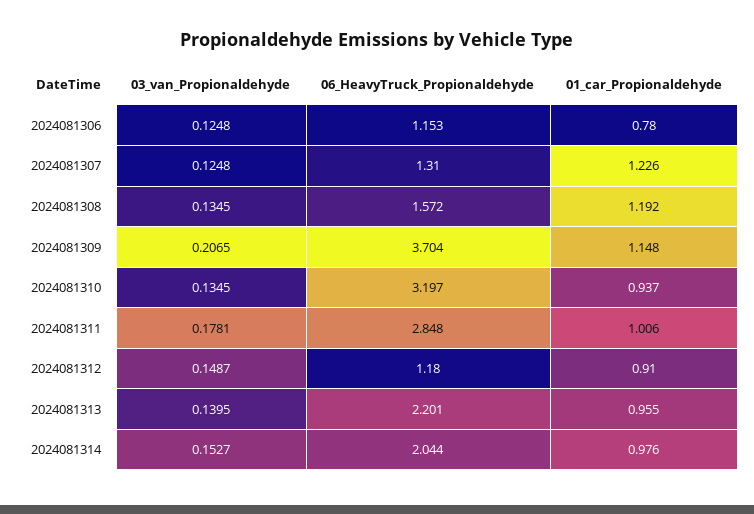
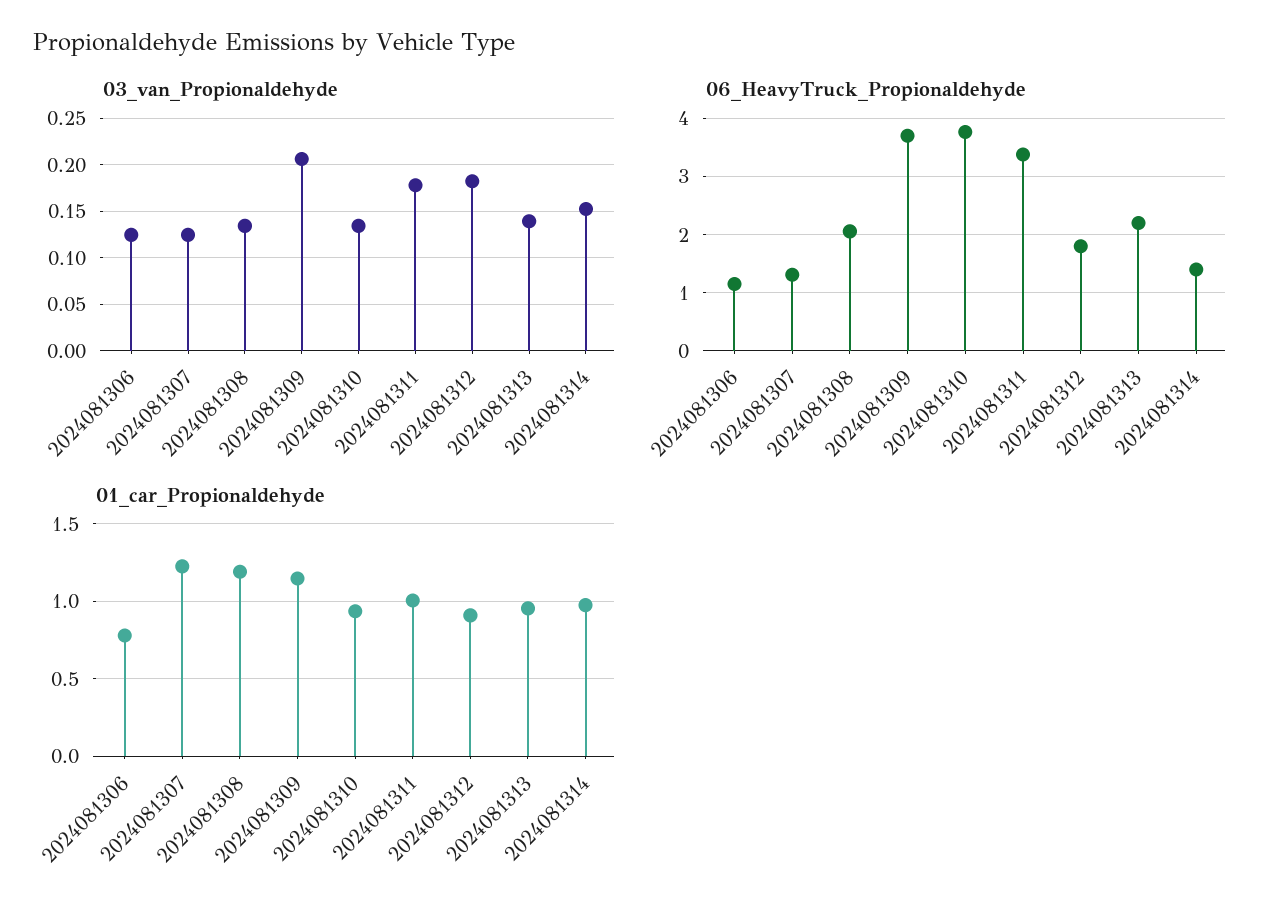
  {
    "03_van_Propionaldehyde": {
      "2024081306": 0.1248,
      "2024081307": 0.1248,
      "2024081308": 0.1345,
      "2024081309": 0.2065,
      "2024081310": 0.1345,
      "2024081311": 0.1781,
-     "2024081312": 0.1487,
+     "2024081312": 0.18,
      "2024081313": 0.1395,
      "2024081314": 0.1527
    },
    "06_HeavyTruck_Propionaldehyde": {
      "2024081306": 1.153,
      "2024081307": 1.31,
-     "2024081308": 1.572,
+     "2024081308": 2,
      "2024081309": 3.704,
-     "2024081310": 3.197,
+     "2024081310": 3.8,
-     "2024081311": 2.848,
+     "2024081311": 3.4,
-     "2024081312": 1.18,
+     "2024081312": 1.8,
      "2024081313": 2.201,
-     "2024081314": 2.044
+     "2024081314": 1.4
    },
    "01_car_Propionaldehyde": {
      "2024081306": 0.78,
      "2024081307": 1.226,
      "2024081308": 1.192,
      "2024081309": 1.148,
      "2024081310": 0.937,
      "2024081311": 1.006,
      "2024081312": 0.91,
      "2024081313": 0.955,
      "2024081314": 0.976
    }
  }

